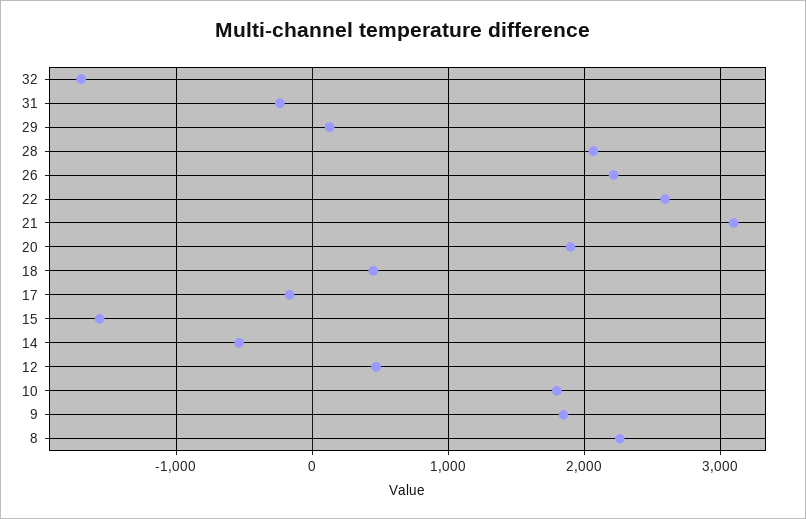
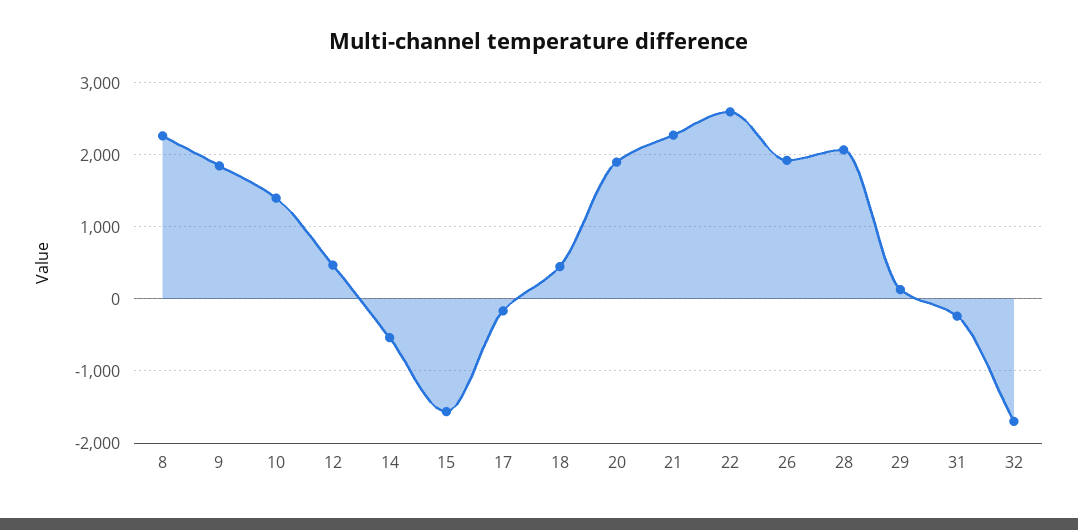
  {
    "32": -1700,
    "31": -200,
    "29": 100,
    "28": 2100,
-   "26": 2200,
+   "26": 1900,
    "22": 2600,
-   "21": 3100,
+   "21": 2300,
    "20": 1900,
    "18": 500,
    "17": -200,
    "15": -1600,
    "14": -500,
    "12": 500,
-   "10": 1800,
+   "10": 1400,
    "9": 1800,
    "8": 2300
  }

